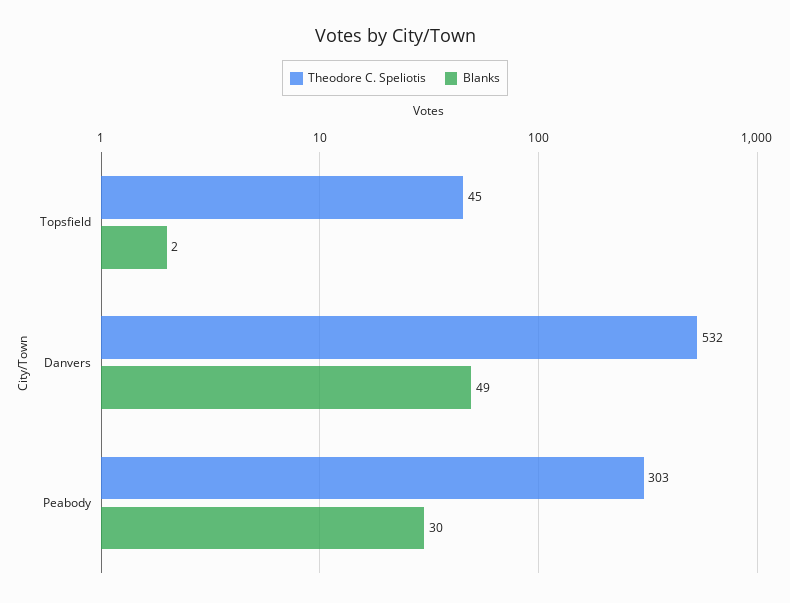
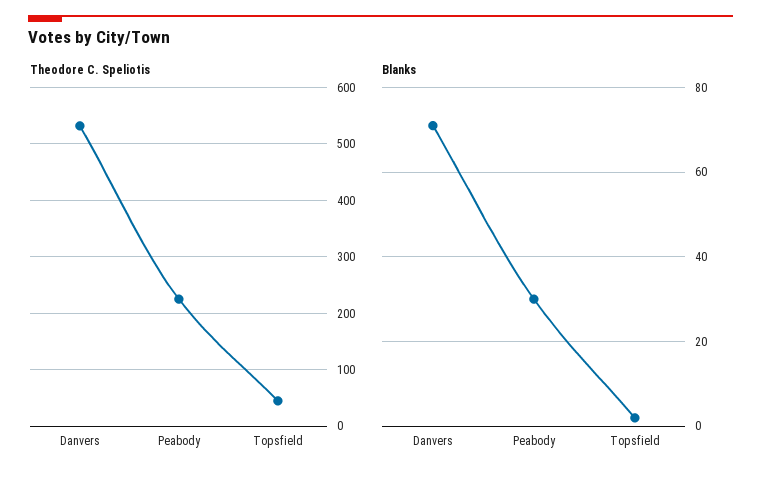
  {
    "Theodore C. Speliotis": {
      "Topsfield": 45,
      "Danvers": 532,
-     "Peabody": 303
+     "Peabody": 220
    },
    "Blanks": {
      "Topsfield": 2,
-     "Danvers": 49,
+     "Danvers": 70,
      "Peabody": 30
    }
  }

